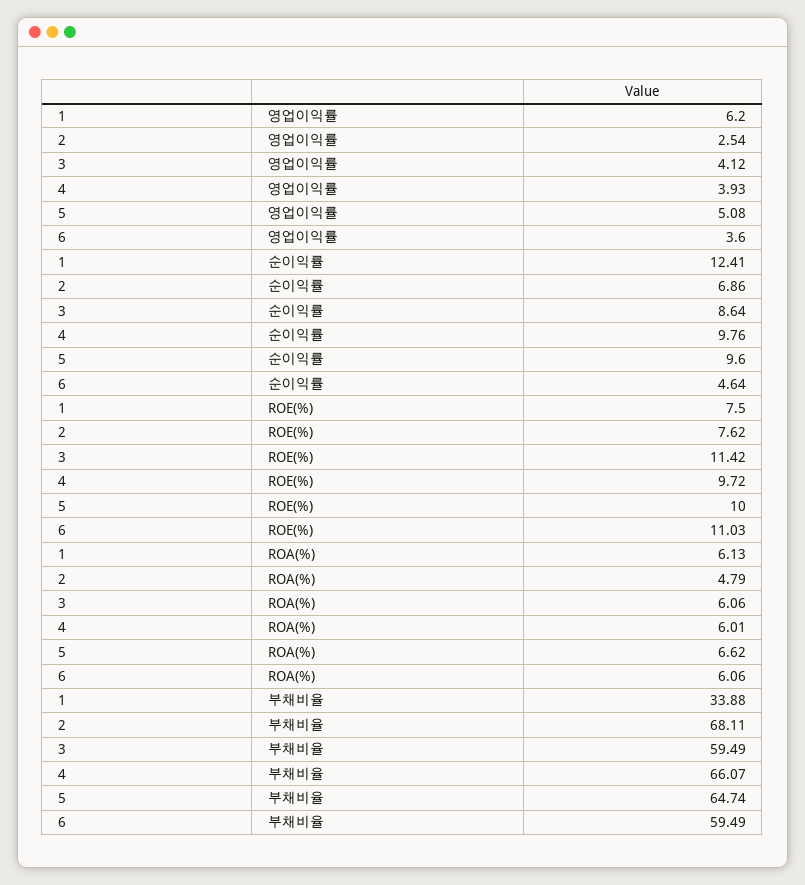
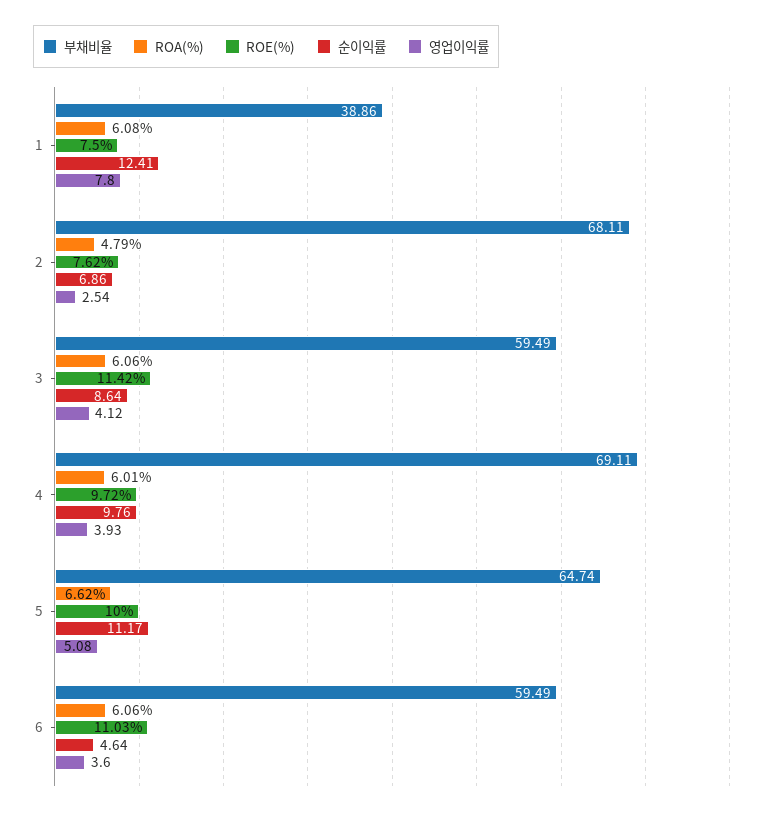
  {
    "영업이익률": {
-     "1": 6.2,
+     "1": 7.8,
      "2": 2.54,
      "3": 4.12,
      "4": 3.93,
      "5": 5.08,
      "6": 3.6
    },
    "순이익률": {
      "1": 12.41,
      "2": 6.86,
      "3": 8.64,
      "4": 9.76,
-     "5": 9.6,
+     "5": 11.17,
      "6": 4.64
    },
    "ROE(%)": {
      "1": 7.5,
      "2": 7.62,
      "3": 11.42,
      "4": 9.72,
      "5": 10,
      "6": 11.03
    },
    "ROA(%)": {
-     "1": 6.13,
+     "1": 6.08,
      "2": 4.79,
      "3": 6.06,
      "4": 6.01,
      "5": 6.62,
      "6": 6.06
    },
    "부채비율": {
-     "1": 33.88,
+     "1": 38.86,
      "2": 68.11,
      "3": 59.49,
-     "4": 66.07,
+     "4": 69.11,
      "5": 64.74,
      "6": 59.49
    }
  }

